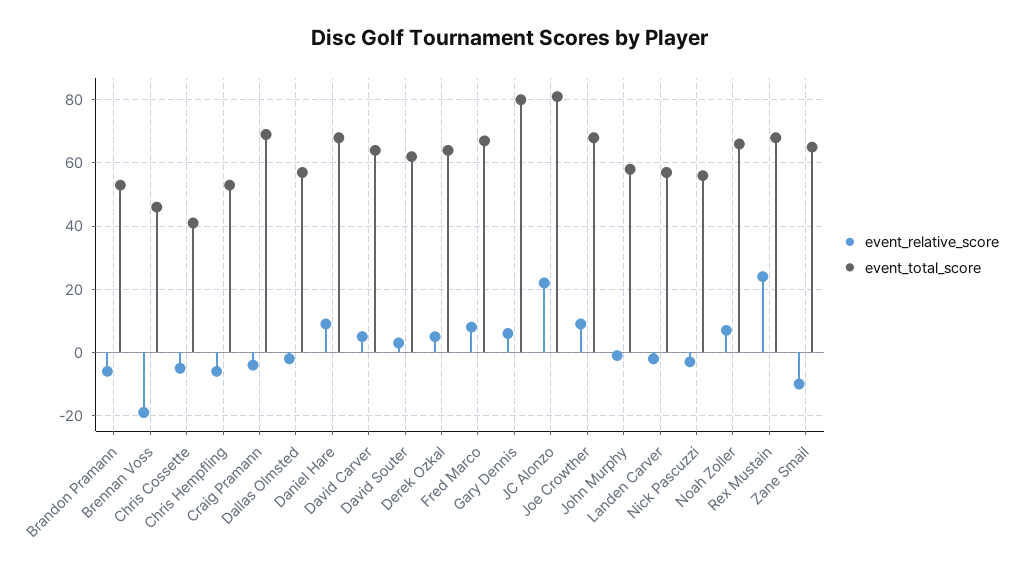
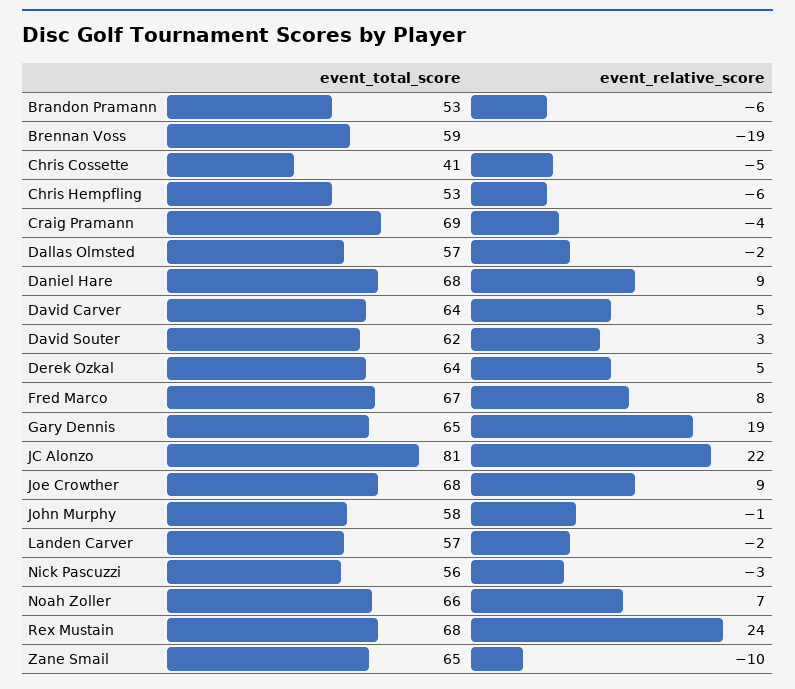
  {
    "event_relative_score": {
      "Brandon Pramann": -6,
      "Brennan Voss": -19,
      "Chris Cossette": -5,
      "Chris Hempfling": -6,
      "Craig Pramann": -4,
      "Dallas Olmsted": -2,
      "Daniel Hare": 9,
      "David Carver": 5,
      "David Souter": 3,
      "Derek Ozkal": 5,
      "Fred Marco": 8,
-     "Gary Dennis": 5,
+     "Gary Dennis": 19,
      "JC Alonzo": 22,
      "Joe Crowther": 9,
      "John Murphy": -1,
      "Landen Carver": -2,
      "Nick Pascuzzi": -3,
      "Noah Zoller": 7,
      "Rex Mustain": 24,
      "Zane Smail": -10
    },
    "event_total_score": {
      "Brandon Pramann": 53,
-     "Brennan Voss": 45,
+     "Brennan Voss": 59,
      "Chris Cossette": 41,
      "Chris Hempfling": 53,
      "Craig Pramann": 69,
      "Dallas Olmsted": 57,
      "Daniel Hare": 68,
      "David Carver": 64,
      "David Souter": 62,
      "Derek Ozkal": 64,
      "Fred Marco": 67,
-     "Gary Dennis": 80,
+     "Gary Dennis": 65,
      "JC Alonzo": 81,
      "Joe Crowther": 68,
      "John Murphy": 58,
      "Landen Carver": 57,
      "Nick Pascuzzi": 56,
      "Noah Zoller": 66,
      "Rex Mustain": 68,
      "Zane Smail": 65
    }
  }

